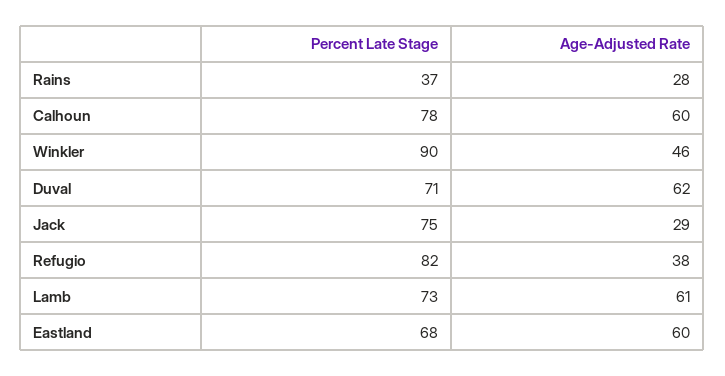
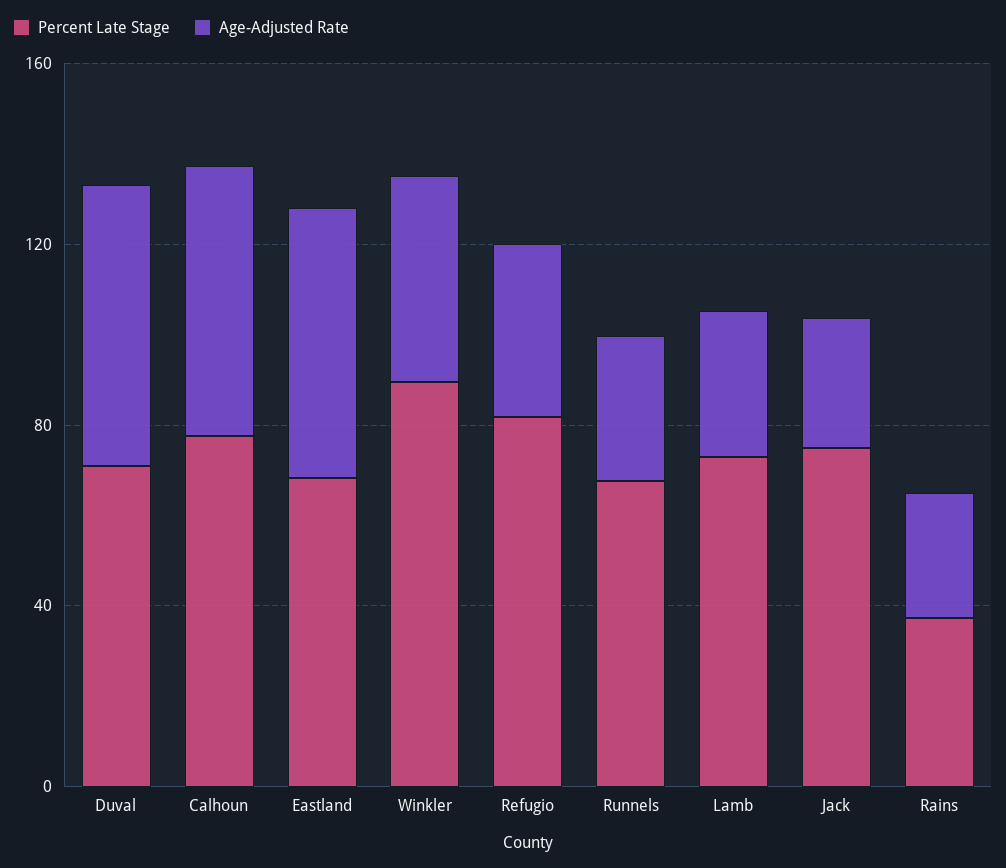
  {
    "Percent Late Stage": {
      "Rains": 37,
      "Calhoun": 78,
      "Winkler": 90,
      "Duval": 71,
      "Jack": 75,
      "Refugio": 82,
      "Lamb": 73,
-     "Eastland": 68
+     "Eastland": 68,
+     "Runnels": 70
    },
    "Age-Adjusted Rate": {
      "Rains": 28,
      "Calhoun": 60,
      "Winkler": 46,
      "Duval": 62,
      "Jack": 29,
      "Refugio": 38,
-     "Lamb": 61,
+     "Lamb": 30,
-     "Eastland": 60
+     "Eastland": 60,
+     "Runnels": 30
    }
  }

